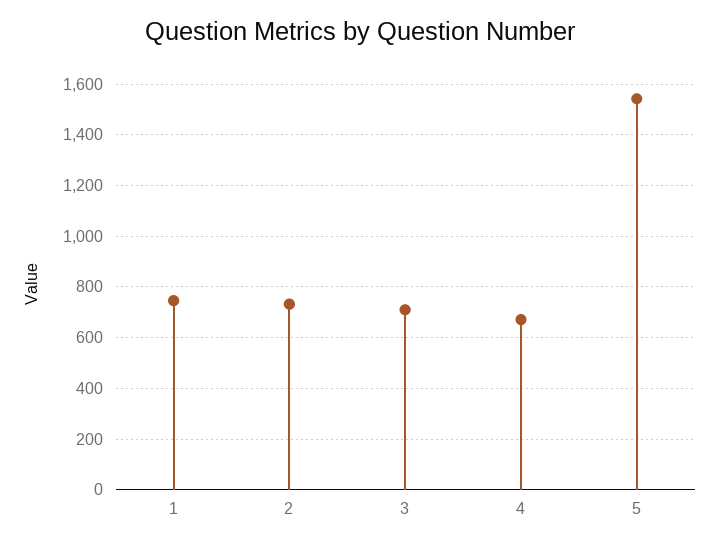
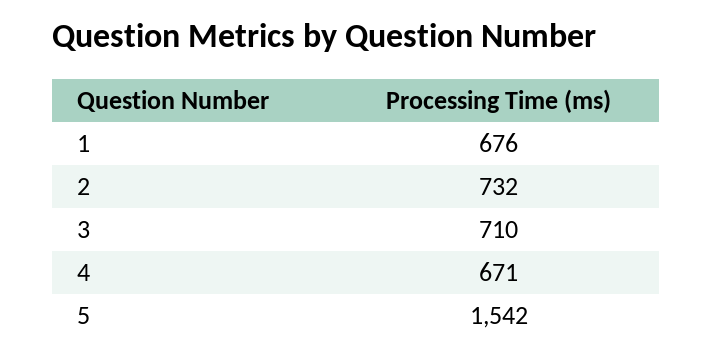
  {
-   "1": 750,
+   "1": 676,
    "2": 732,
    "3": 710,
    "4": 671,
    "5": 1542
  }

